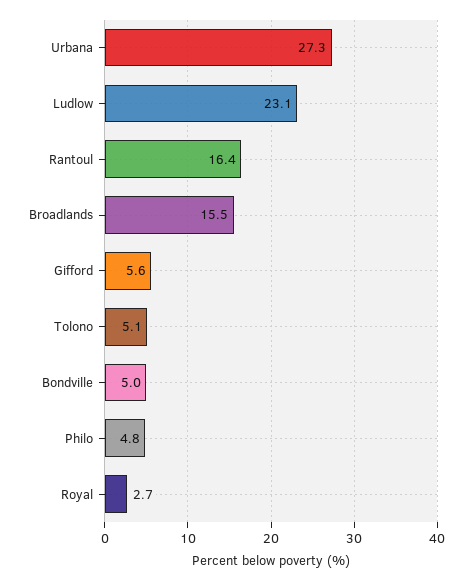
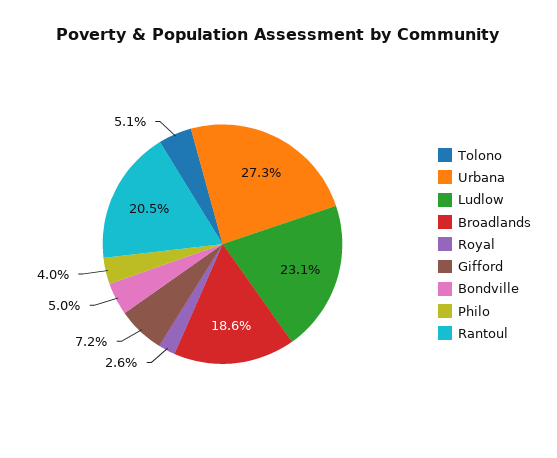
  {
    "Urbana": 27.3,
    "Ludlow": 23.1,
-   "Rantoul": 16.4,
+   "Rantoul": 20.5,
-   "Broadlands": 15.5,
+   "Broadlands": 18.6,
-   "Gifford": 5.6,
+   "Gifford": 7.2,
    "Tolono": 5.1,
    "Bondville": 5,
-   "Philo": 4.8,
+   "Philo": 4,
-   "Royal": 2.7
+   "Royal": 2.6
  }

